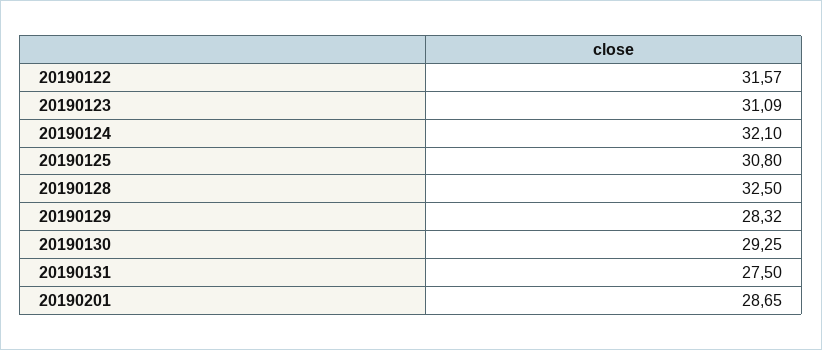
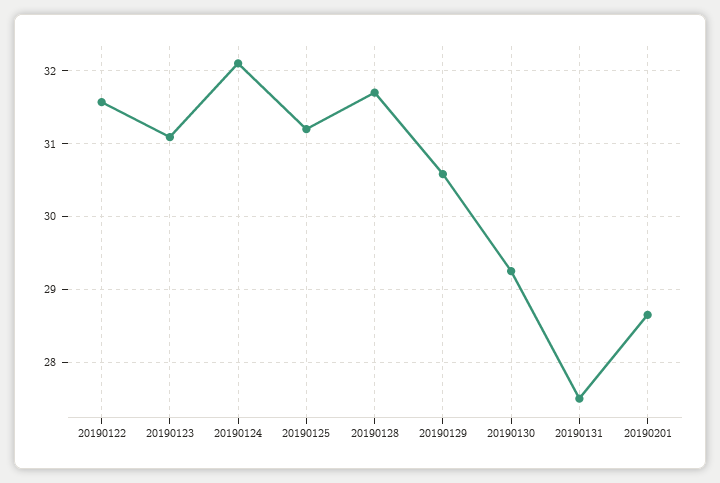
  {
    "20190122": 31.57,
    "20190123": 31.09,
    "20190124": 32.1,
-   "20190125": 30.8,
+   "20190125": 31.2,
-   "20190128": 32.5,
+   "20190128": 31.7,
-   "20190129": 28.32,
+   "20190129": 30.6,
    "20190130": 29.25,
    "20190131": 27.5,
    "20190201": 28.65
  }

